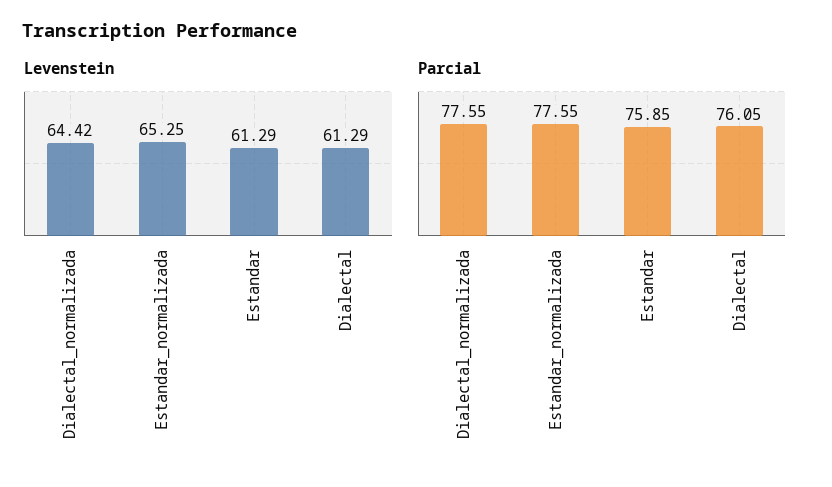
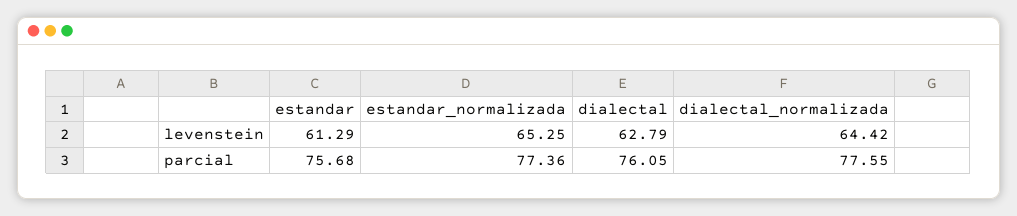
  {
    "Levenstein": {
      "Dialectal_normalizada": 64.42,
      "Estandar_normalizada": 65.25,
      "Estandar": 61.29,
-     "Dialectal": 61.29
+     "Dialectal": 62.79
    },
    "Parcial": {
      "Dialectal_normalizada": 77.55,
-     "Estandar_normalizada": 77.55,
+     "Estandar_normalizada": 77.36,
-     "Estandar": 75.85,
+     "Estandar": 75.68,
      "Dialectal": 76.05
    }
  }

